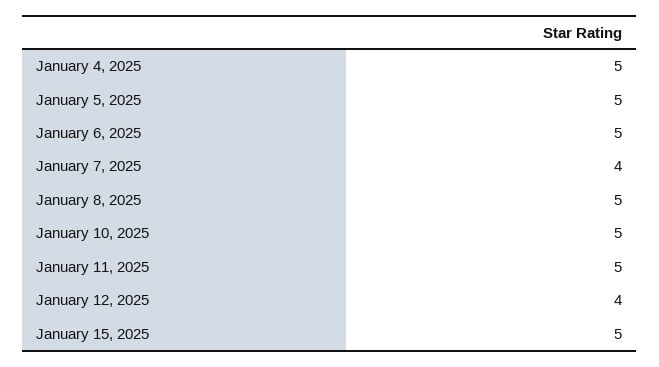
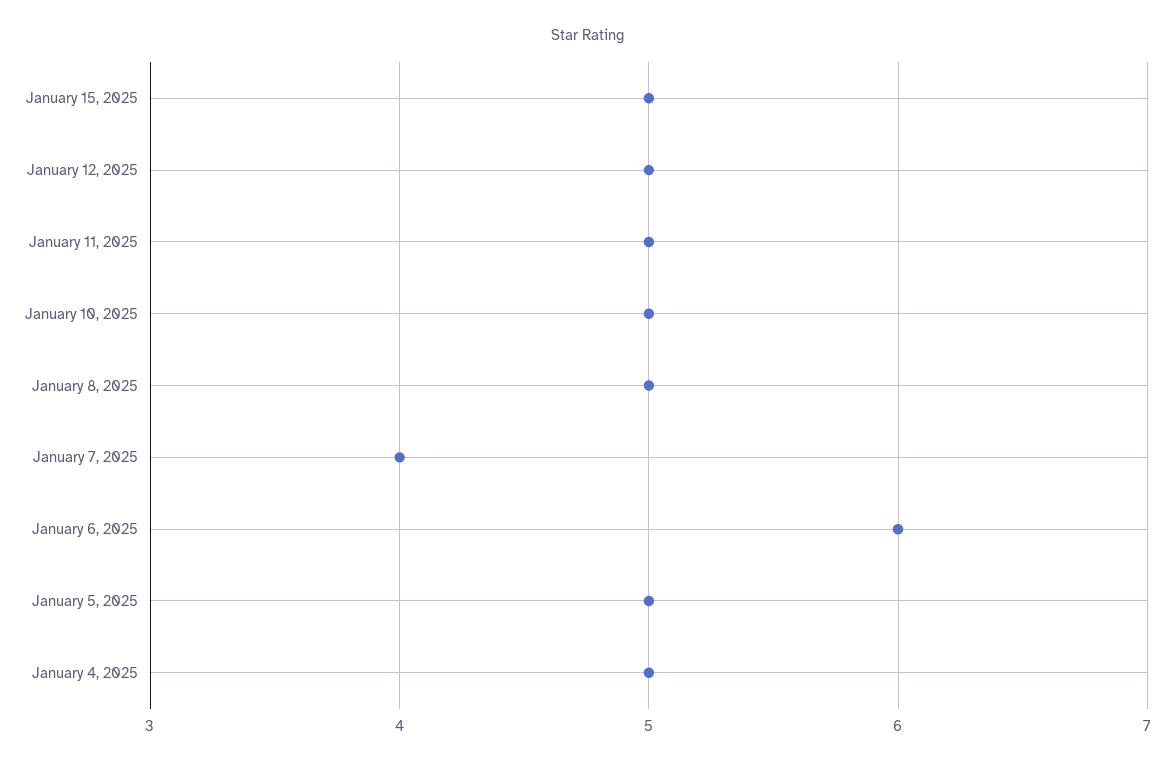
  {
    "January 4, 2025": 5,
    "January 5, 2025": 5,
-   "January 6, 2025": 5,
+   "January 6, 2025": 6,
    "January 7, 2025": 4,
    "January 8, 2025": 5,
    "January 10, 2025": 5,
    "January 11, 2025": 5,
-   "January 12, 2025": 4,
+   "January 12, 2025": 5,
    "January 15, 2025": 5
  }

